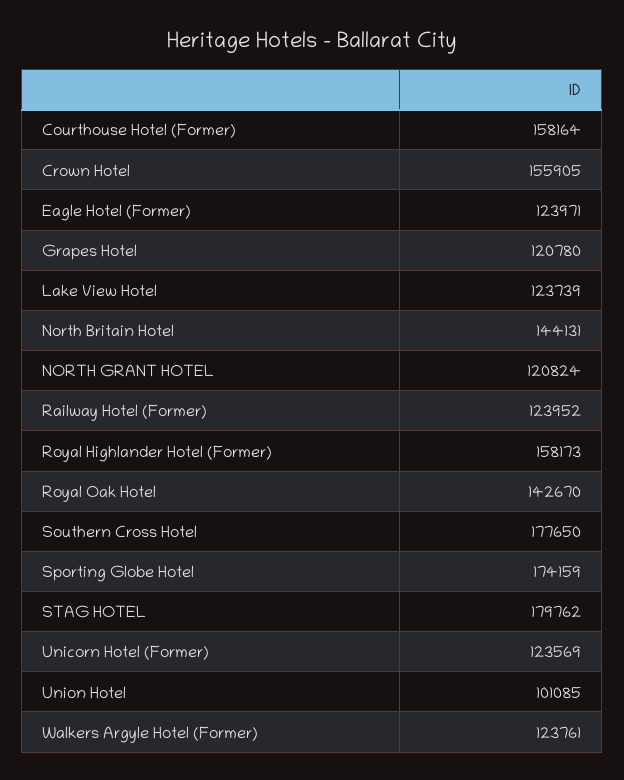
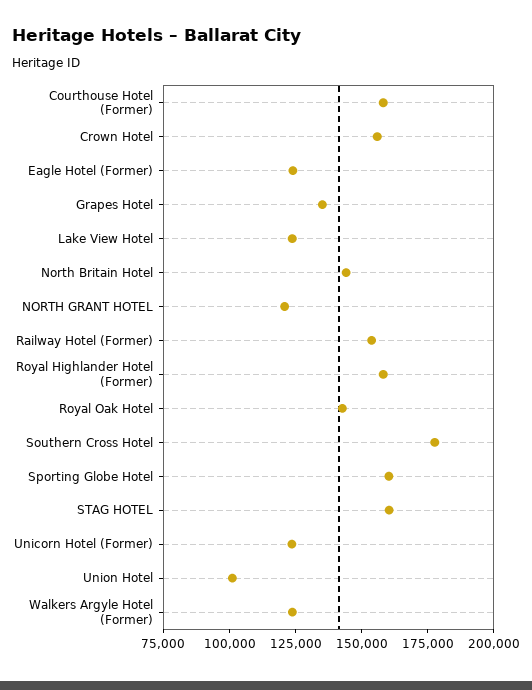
  {
    "Courthouse Hotel (Former)": 158164,
    "Crown Hotel": 155905,
    "Eagle Hotel (Former)": 123971,
-   "Grapes Hotel": 120780,
+   "Grapes Hotel": 135000,
    "Lake View Hotel": 123739,
    "North Britain Hotel": 144131,
    "NORTH GRANT HOTEL": 120824,
-   "Railway Hotel (Former)": 123952,
+   "Railway Hotel (Former)": 155000,
    "Royal Highlander Hotel (Former)": 158173,
    "Royal Oak Hotel": 142670,
    "Southern Cross Hotel": 177650,
-   "Sporting Globe Hotel": 174159,
+   "Sporting Globe Hotel": 160000,
-   "STAG HOTEL": 179762,
+   "STAG HOTEL": 160000,
    "Unicorn Hotel (Former)": 123569,
    "Union Hotel": 101085,
    "Walkers Argyle Hotel (Former)": 123761
  }

